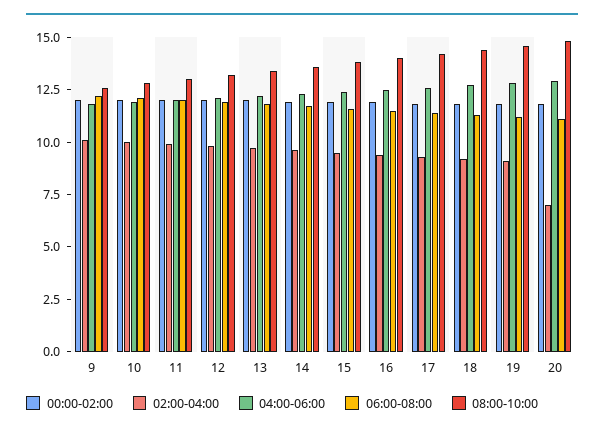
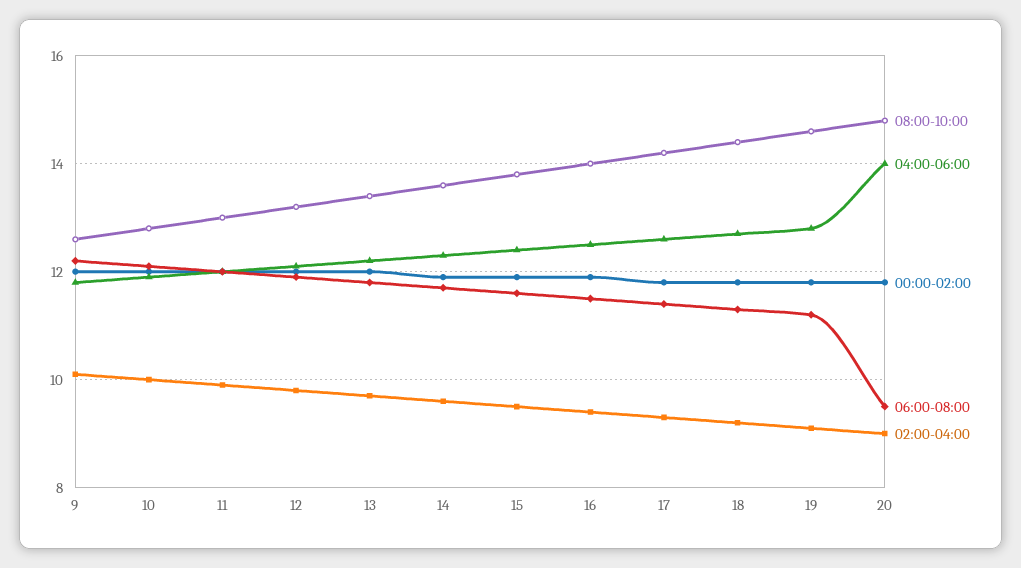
  {
    "00:00-02:00": {
      "9": 12,
      "10": 12,
      "11": 12,
      "12": 12,
      "13": 12,
      "14": 12,
      "15": 12,
      "16": 12,
      "17": 12,
      "18": 12,
      "19": 12,
      "20": 12
    },
    "02:00-04:00": {
      "9": 10,
      "10": 10,
      "11": 10,
      "12": 10,
      "13": 9.5,
      "14": 9.5,
      "15": 9.5,
      "16": 9.5,
      "17": 9.5,
      "18": 9,
      "19": 9,
-     "20": 7
+     "20": 9
    },
    "04:00-06:00": {
      "9": 12,
      "10": 12,
      "11": 12,
      "12": 12,
      "13": 12,
      "14": 12.5,
      "15": 12.5,
      "16": 12.5,
      "17": 12.5,
      "18": 12.5,
      "19": 13,
-     "20": 13
+     "20": 14
    },
    "06:00-08:00": {
      "9": 12,
      "10": 12,
      "11": 12,
      "12": 12,
      "13": 12,
      "14": 11.5,
      "15": 11.5,
      "16": 11.5,
      "17": 11.5,
      "18": 11.5,
      "19": 11,
-     "20": 11
+     "20": 9.5
    },
    "08:00-10:00": {
      "9": 12.5,
      "10": 13,
      "11": 13,
      "12": 13,
      "13": 13.5,
      "14": 13.5,
      "15": 14,
      "16": 14,
      "17": 14,
      "18": 14.5,
      "19": 14.5,
      "20": 15
    }
  }

